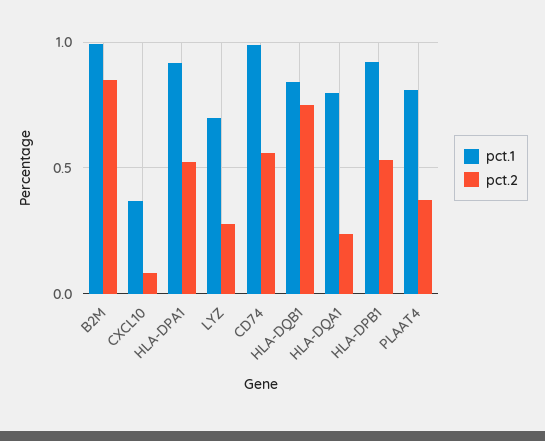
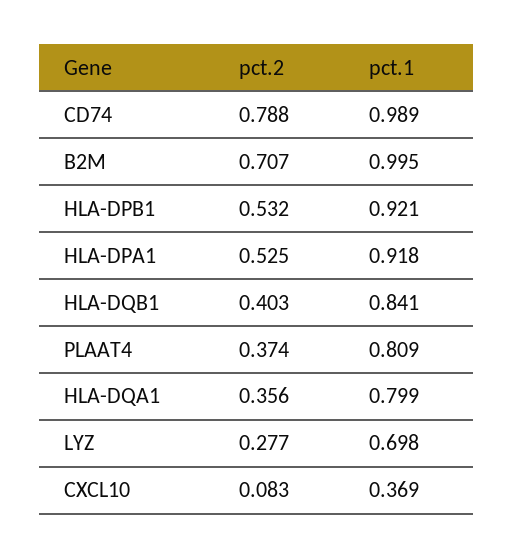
  {
    "pct.1": {
      "B2M": 0.995,
      "CXCL10": 0.369,
      "HLA-DPA1": 0.918,
      "LYZ": 0.698,
      "CD74": 0.989,
      "HLA-DQB1": 0.841,
      "HLA-DQA1": 0.799,
      "HLA-DPB1": 0.921,
      "PLAAT4": 0.809
    },
    "pct.2": {
-     "B2M": 0.85,
+     "B2M": 0.707,
      "CXCL10": 0.083,
      "HLA-DPA1": 0.525,
      "LYZ": 0.277,
-     "CD74": 0.55,
+     "CD74": 0.788,
-     "HLA-DQB1": 0.75,
+     "HLA-DQB1": 0.403,
-     "HLA-DQA1": 0.25,
+     "HLA-DQA1": 0.356,
      "HLA-DPB1": 0.532,
      "PLAAT4": 0.374
    }
  }

